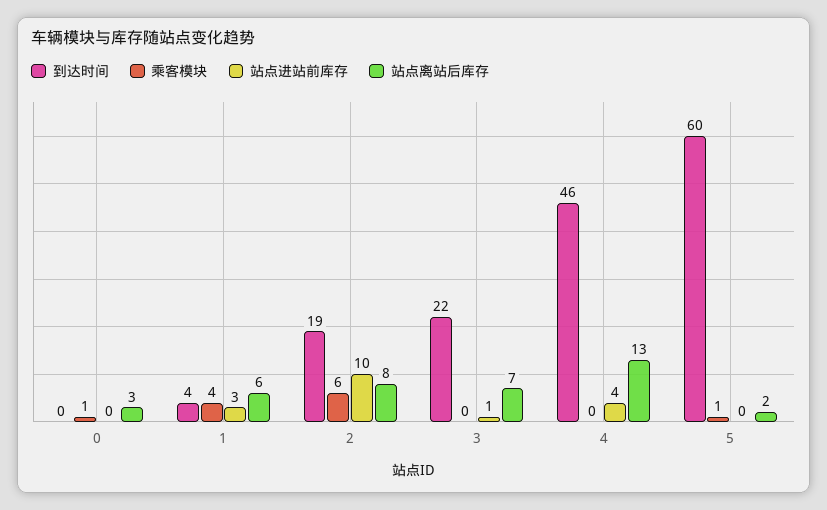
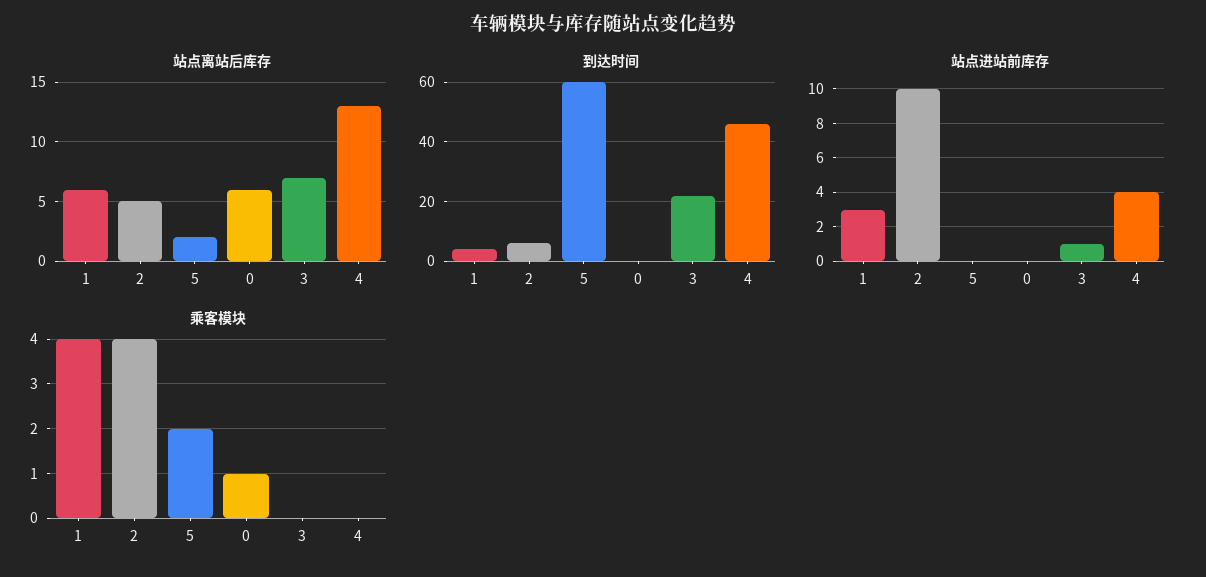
  {
    "到达时间": {
      "0": 0,
      "1": 4,
-     "2": 19,
+     "2": 5,
      "3": 22,
      "4": 46,
      "5": 60
    },
    "乘客模块": {
      "0": 1,
      "1": 4,
-     "2": 6,
+     "2": 4,
      "3": 0,
      "4": 0,
-     "5": 1
+     "5": 2
    },
    "站点进站前库存": {
      "0": 0,
      "1": 3,
      "2": 10,
      "3": 1,
      "4": 4,
      "5": 0
    },
    "站点离站后库存": {
-     "0": 3,
+     "0": 6,
      "1": 6,
-     "2": 8,
+     "2": 5,
      "3": 7,
      "4": 13,
      "5": 2
    }
  }

